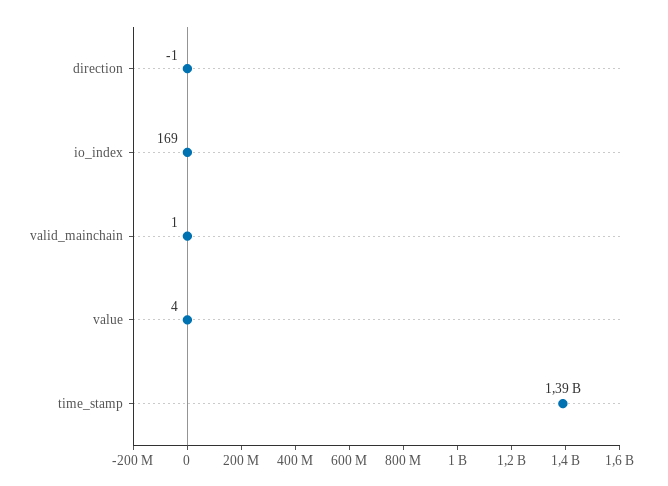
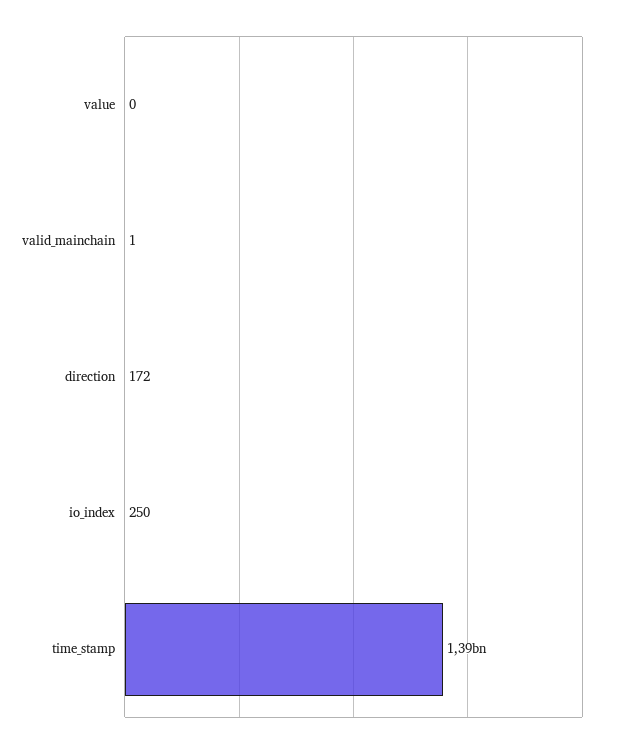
  {
-   "direction": -1,
+   "direction": 172,
-   "io_index": 169,
+   "io_index": 250,
    "valid_mainchain": 1,
-   "value": 4,
+   "value": 0,
    "time_stamp": 1390000000
  }

